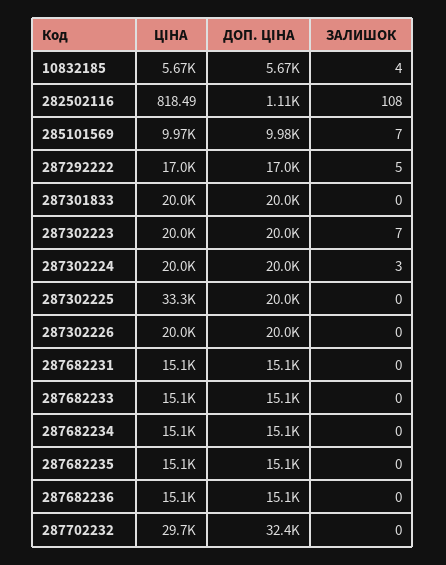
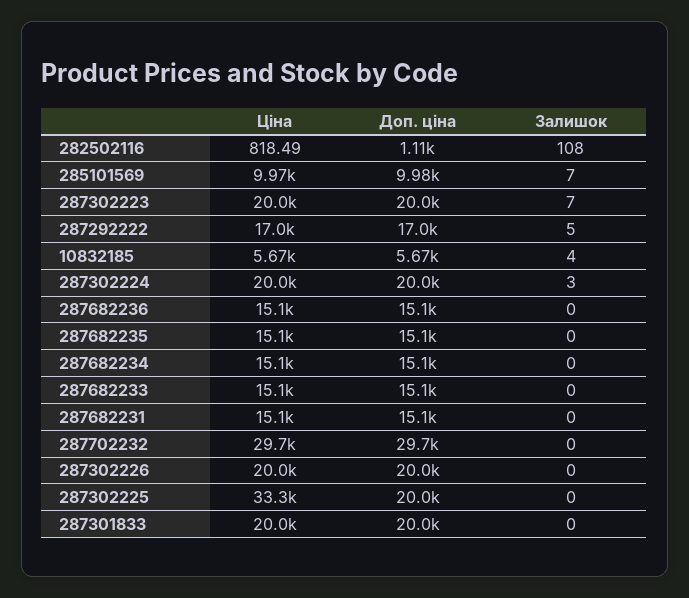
  {
    "ЦІНА": {
      "10832185": 5670,
      "282502116": 818.49,
      "285101569": 9970,
      "287292222": 17000,
      "287301833": 20000,
      "287302223": 20000,
      "287302224": 20000,
      "287302225": 33300,
      "287302226": 20000,
      "287682231": 15100,
      "287682233": 15100,
      "287682234": 15100,
      "287682235": 15100,
      "287682236": 15100,
      "287702232": 29700
    },
    "ДОП. ЦІНА": {
      "10832185": 5670,
      "282502116": 1110,
      "285101569": 9980,
      "287292222": 17000,
      "287301833": 20000,
      "287302223": 20000,
      "287302224": 20000,
      "287302225": 20000,
      "287302226": 20000,
      "287682231": 15100,
      "287682233": 15100,
      "287682234": 15100,
      "287682235": 15100,
      "287682236": 15100,
-     "287702232": 32400
+     "287702232": 29700
    },
    "ЗАЛИШОК": {
      "10832185": 4,
      "282502116": 108,
      "285101569": 7,
      "287292222": 5,
      "287301833": 0,
      "287302223": 7,
      "287302224": 3,
      "287302225": 0,
      "287302226": 0,
      "287682231": 0,
      "287682233": 0,
      "287682234": 0,
      "287682235": 0,
      "287682236": 0,
      "287702232": 0
    }
  }

